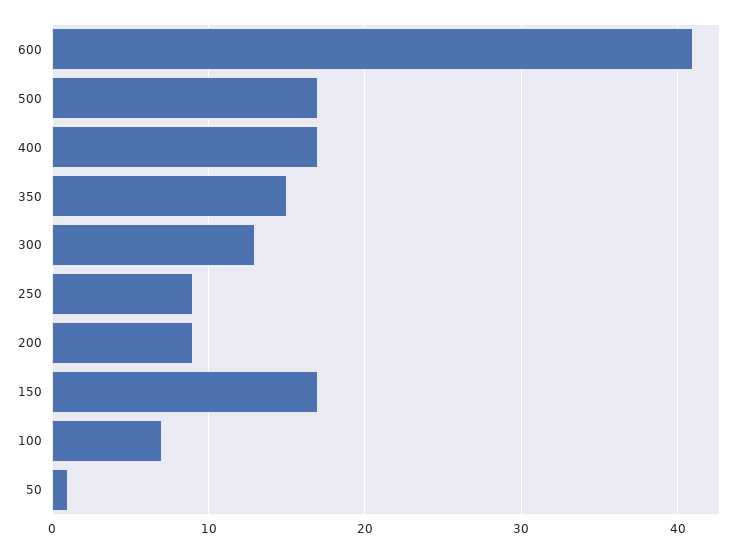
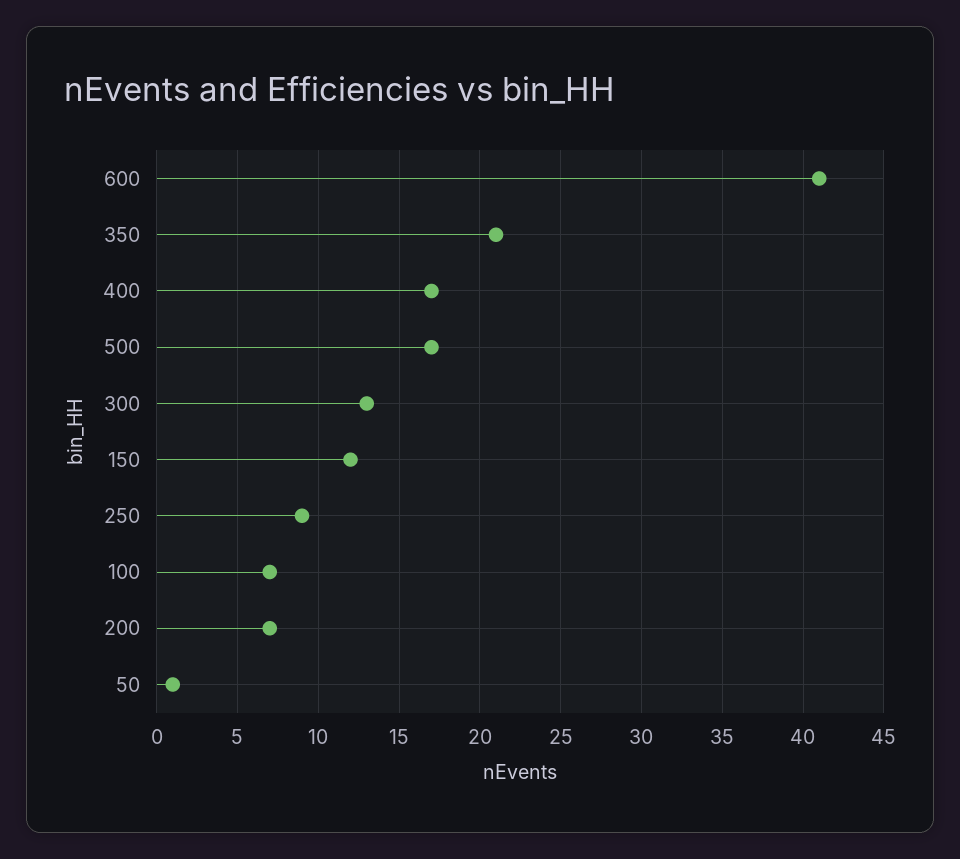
  {
    "600": 41,
    "500": 17,
    "400": 17,
-   "350": 15,
+   "350": 21,
    "300": 13,
    "250": 9,
-   "200": 9,
+   "200": 7,
-   "150": 17,
+   "150": 12,
    "100": 7,
    "50": 1
  }

